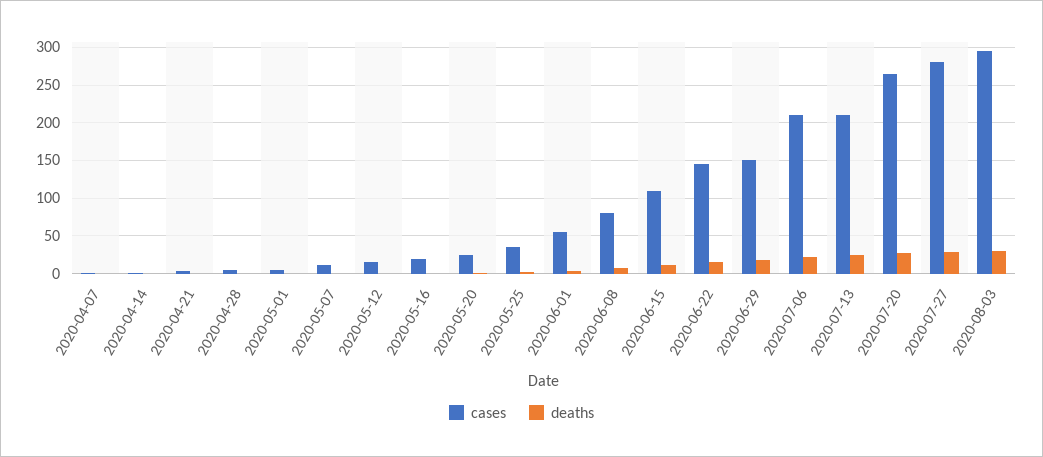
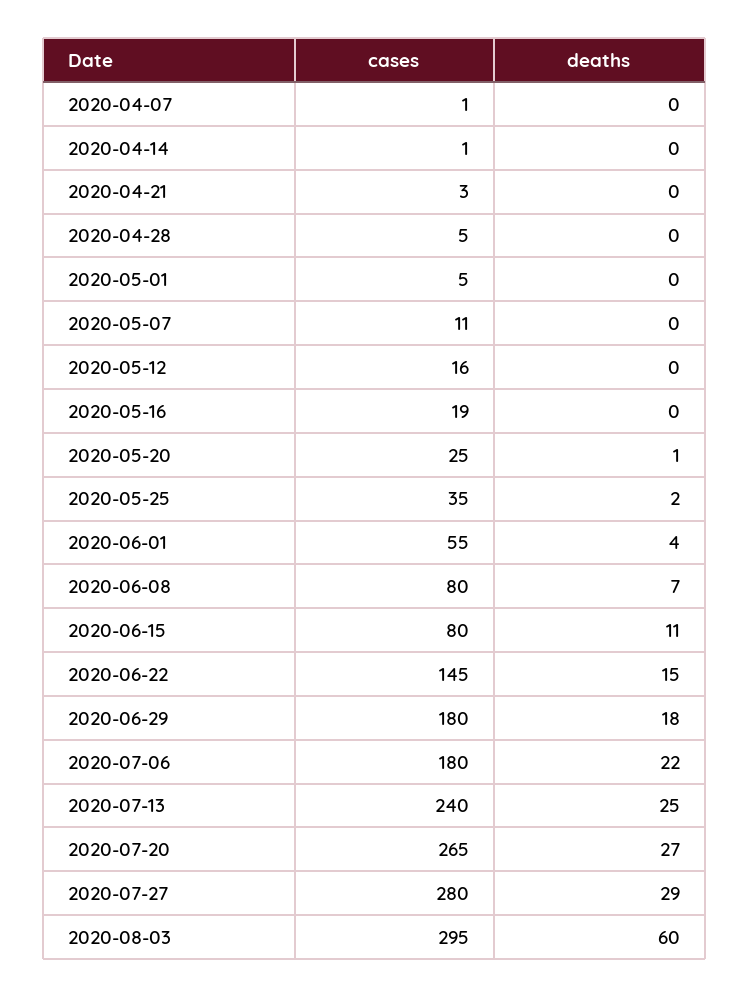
  {
    "cases": {
      "2020-04-07": 1,
      "2020-04-14": 1,
      "2020-04-21": 3,
      "2020-04-28": 5,
      "2020-05-01": 5,
      "2020-05-07": 11,
      "2020-05-12": 16,
      "2020-05-16": 19,
      "2020-05-20": 25,
      "2020-05-25": 35,
      "2020-06-01": 55,
      "2020-06-08": 80,
-     "2020-06-15": 110,
+     "2020-06-15": 80,
      "2020-06-22": 145,
-     "2020-06-29": 150,
+     "2020-06-29": 180,
-     "2020-07-06": 210,
+     "2020-07-06": 180,
-     "2020-07-13": 210,
+     "2020-07-13": 240,
      "2020-07-20": 265,
      "2020-07-27": 280,
      "2020-08-03": 295
    },
    "deaths": {
      "2020-04-07": 0,
      "2020-04-14": 0,
      "2020-04-21": 0,
      "2020-04-28": 0,
      "2020-05-01": 0,
      "2020-05-07": 0,
      "2020-05-12": 0,
      "2020-05-16": 0,
      "2020-05-20": 1,
      "2020-05-25": 2,
      "2020-06-01": 4,
      "2020-06-08": 7,
      "2020-06-15": 11,
      "2020-06-22": 15,
      "2020-06-29": 18,
      "2020-07-06": 22,
      "2020-07-13": 25,
      "2020-07-20": 27,
      "2020-07-27": 29,
-     "2020-08-03": 30
+     "2020-08-03": 60
    }
  }

